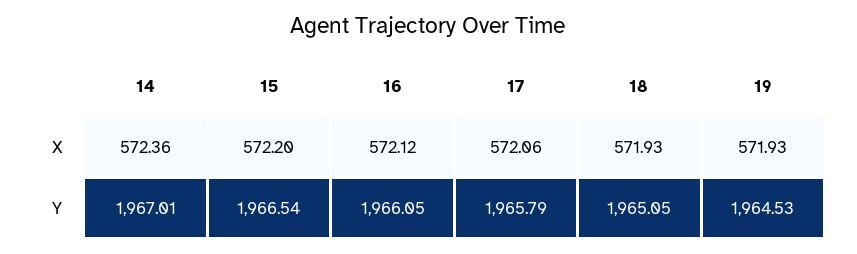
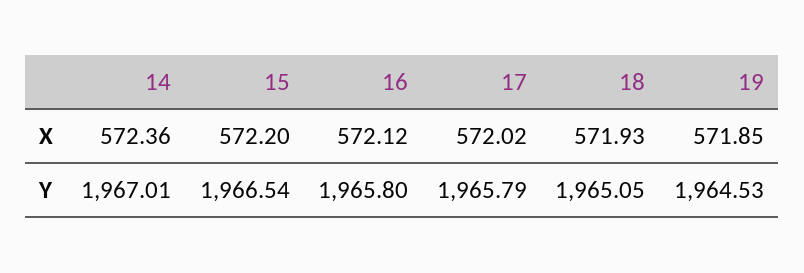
  {
    "14": {
      "X": 572.36,
      "Y": 1967.01
    },
    "15": {
      "X": 572.2,
      "Y": 1966.54
    },
    "16": {
      "X": 572.12,
-     "Y": 1966.05
+     "Y": 1965.8
    },
    "17": {
-     "X": 572.06,
+     "X": 572.02,
      "Y": 1965.79
    },
    "18": {
      "X": 571.93,
      "Y": 1965.05
    },
    "19": {
-     "X": 571.93,
+     "X": 571.85,
      "Y": 1964.53
    }
  }

